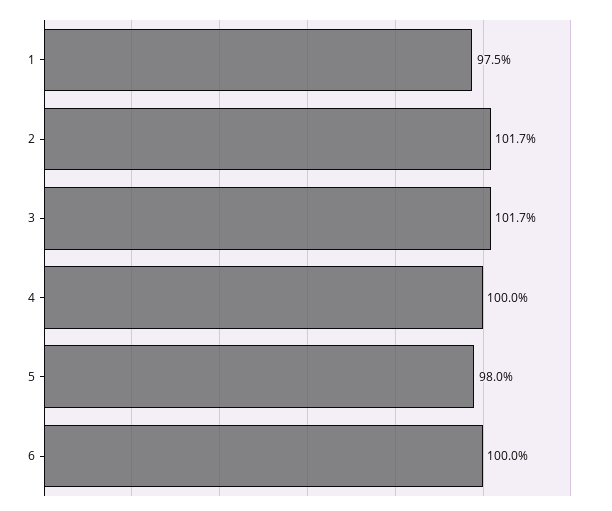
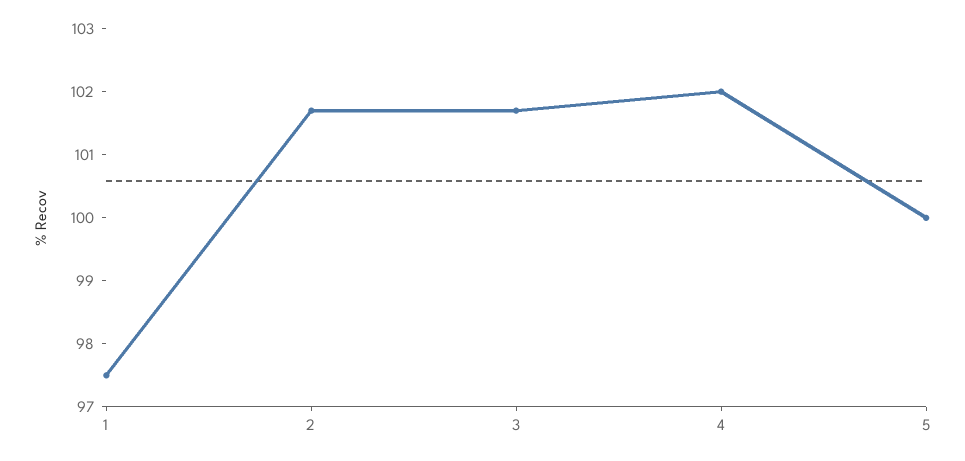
  {
    "1": 97.5,
    "2": 101.7,
    "3": 101.7,
-   "4": 100,
+   "4": 102,
-   "5": 98,
+   "5": 100
-   "6": 100
  }

